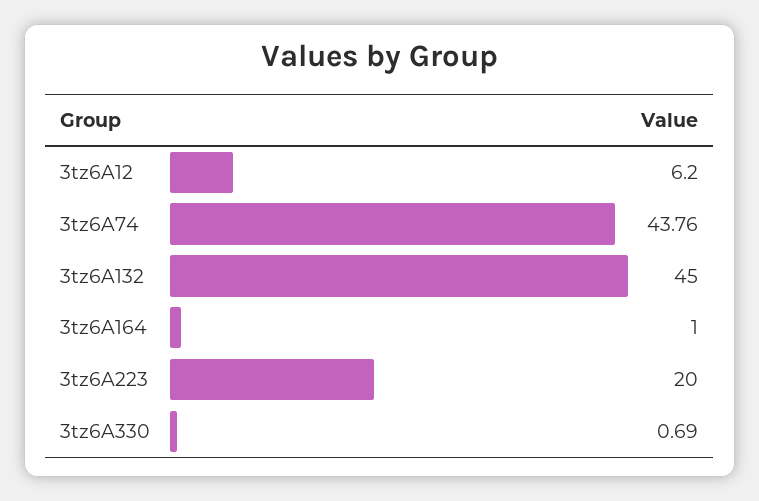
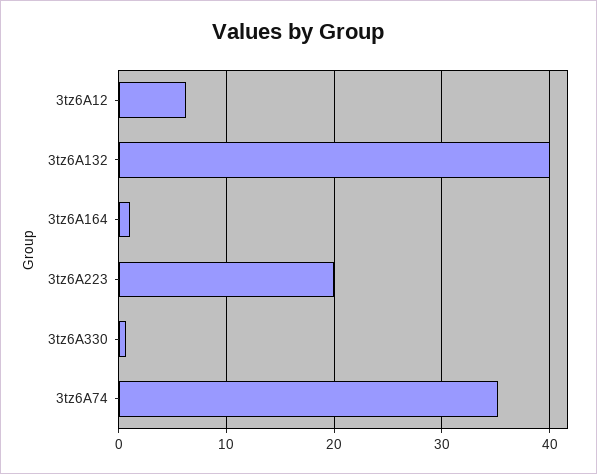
  {
    "3tz6A12": 6.2,
-   "3tz6A74": 43.76,
+   "3tz6A74": 35,
-   "3tz6A132": 45,
+   "3tz6A132": 40,
    "3tz6A164": 1,
    "3tz6A223": 20,
    "3tz6A330": 0.69
  }

